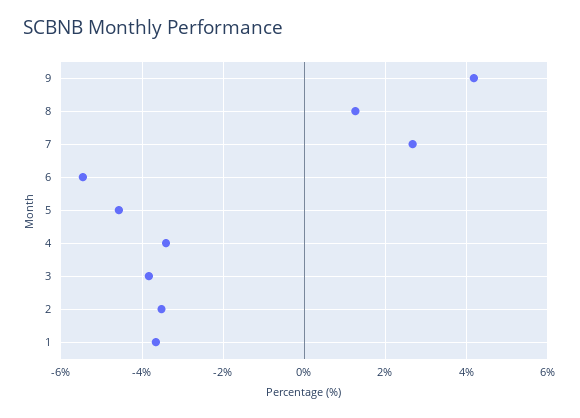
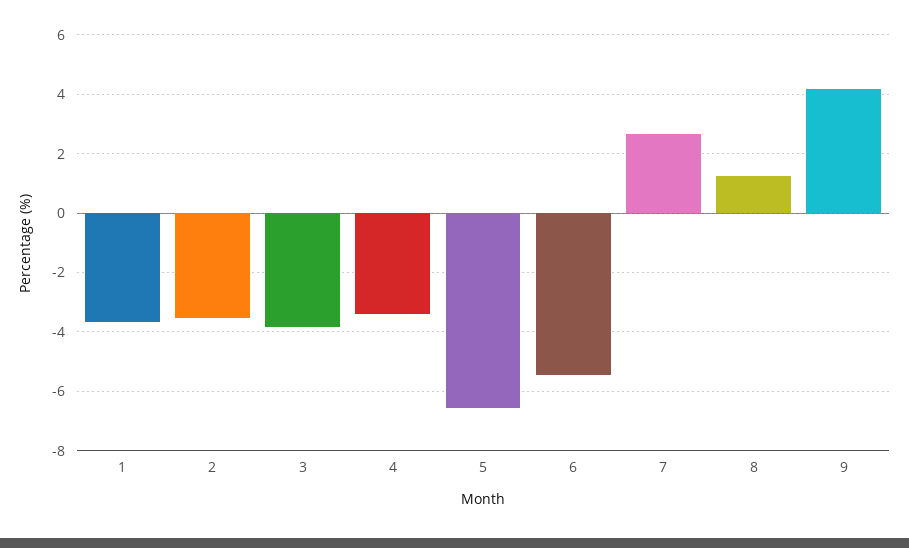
  {
    "9": 4.2,
    "8": 1.2,
    "7": 2.6,
    "6": -5.4,
-   "5": -4.6,
+   "5": -6.5,
    "4": -3.4,
    "3": -3.8,
    "2": -3.6,
    "1": -3.6
  }

